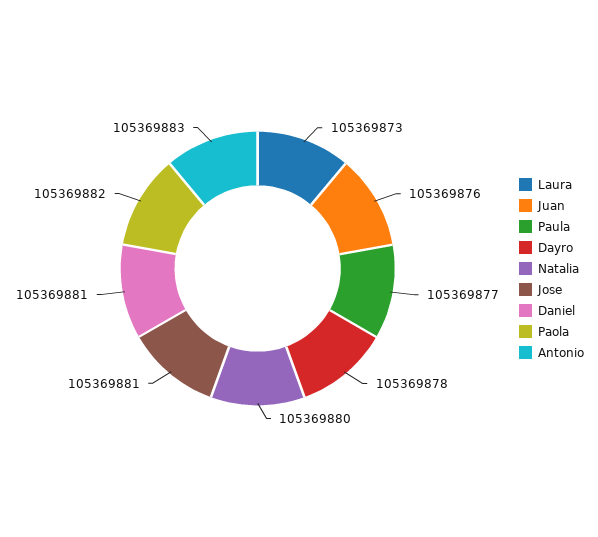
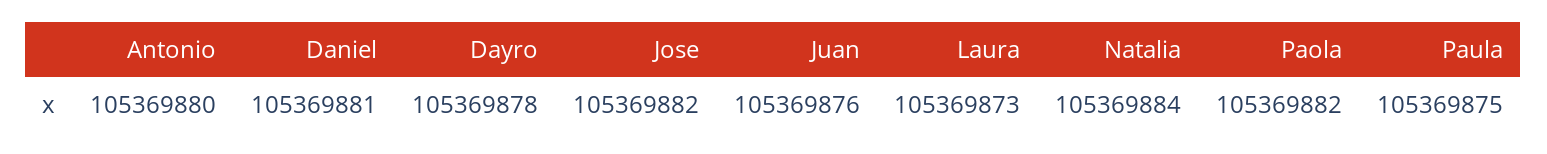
  {
    "Laura": 105369873,
    "Juan": 105369876,
-   "Paula": 105369877,
+   "Paula": 105369875,
    "Dayro": 105369878,
-   "Natalia": 105369880,
+   "Natalia": 105369884,
-   "Jose": 105369881,
+   "Jose": 105369882,
    "Daniel": 105369881,
    "Paola": 105369882,
-   "Antonio": 105369883
+   "Antonio": 105369880
  }

